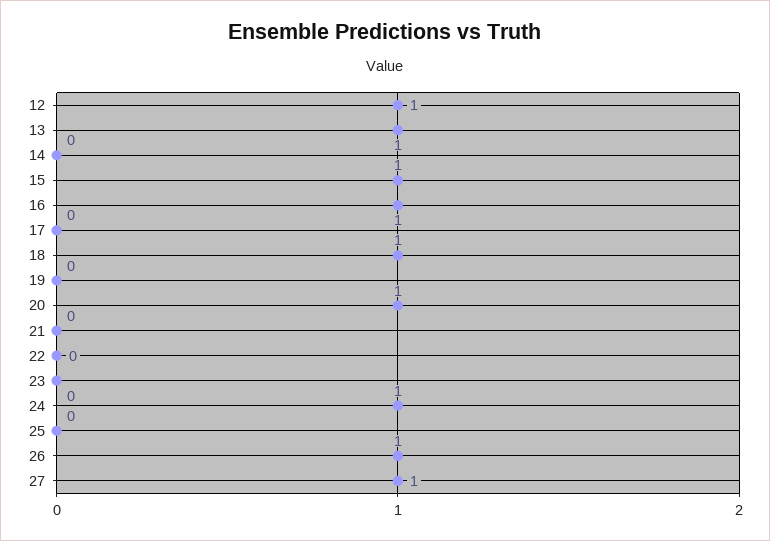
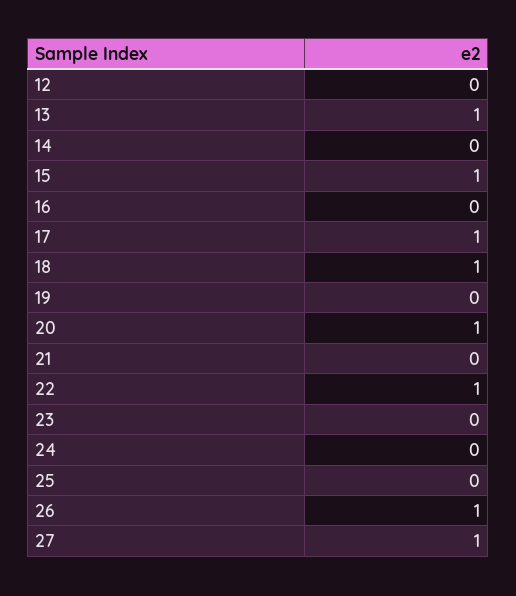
  {
-   "12": 1,
+   "12": 0,
    "13": 1,
    "14": 0,
    "15": 1,
-   "16": 1,
+   "16": 0,
-   "17": 0,
+   "17": 1,
    "18": 1,
    "19": 0,
    "20": 1,
    "21": 0,
-   "22": 0,
+   "22": 1,
    "23": 0,
-   "24": 1,
+   "24": 0,
    "25": 0,
    "26": 1,
    "27": 1
  }

